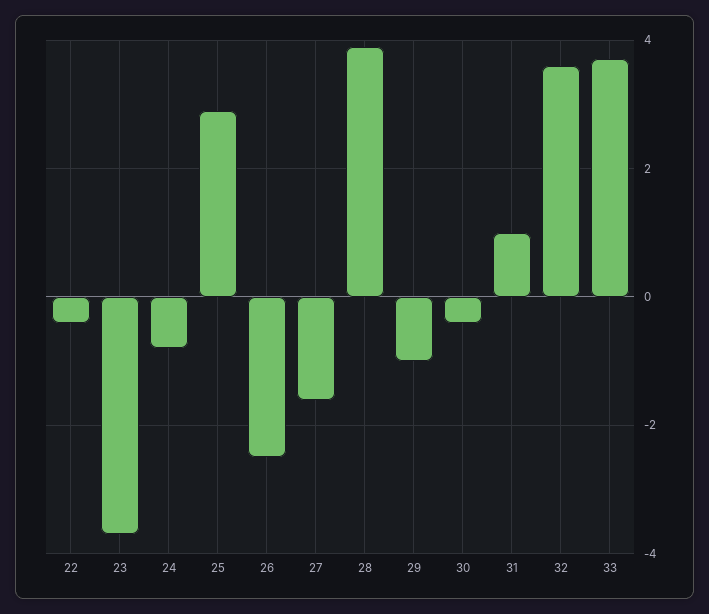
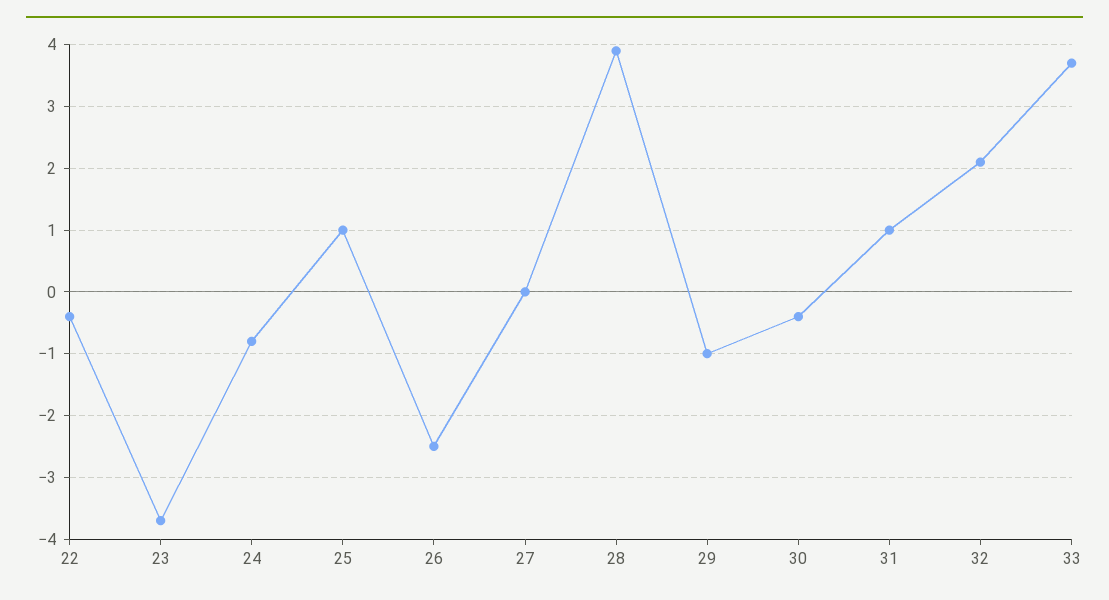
  {
    "22": -0.4,
    "23": -3.7,
    "24": -0.8,
-   "25": 3,
+   "25": 1,
    "26": -2.5,
-   "27": -1.5,
+   "27": 0,
    "28": 3.9,
    "29": -1,
    "30": -0.4,
    "31": 1,
-   "32": 3.5,
+   "32": 2.1,
    "33": 3.7
  }

